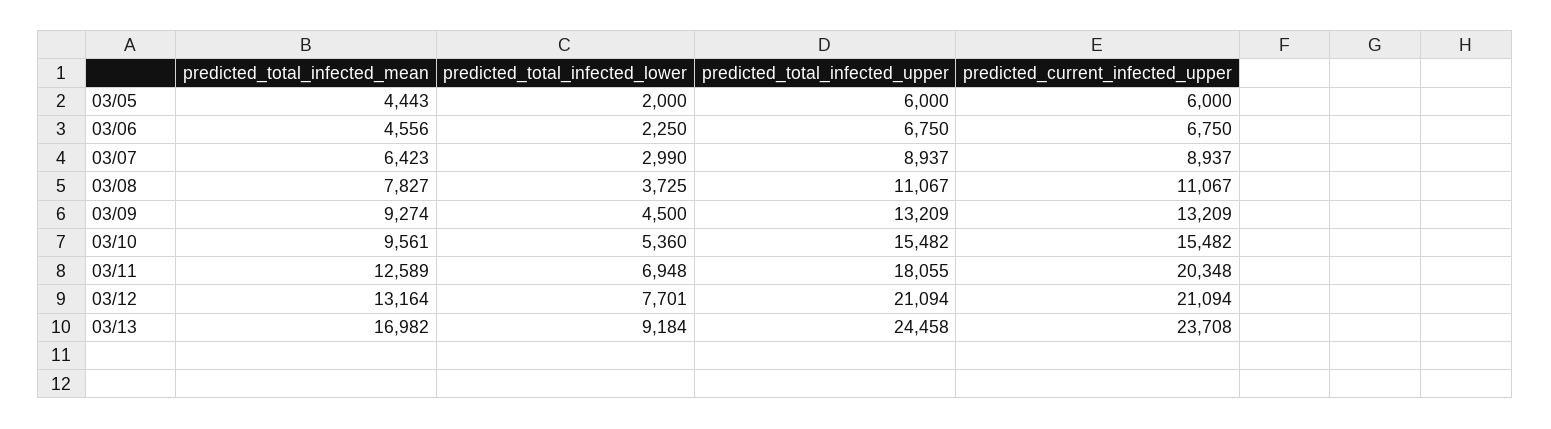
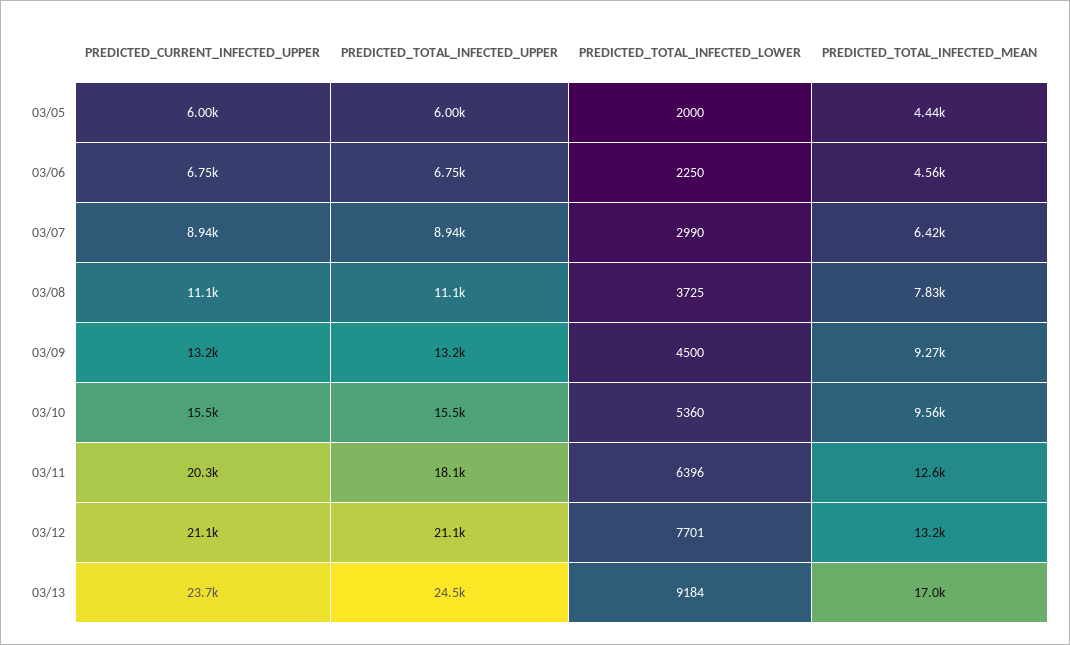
  {
    "predicted_total_infected_mean": {
      "03/05": 4443,
      "03/06": 4556,
      "03/07": 6423,
      "03/08": 7827,
      "03/09": 9274,
      "03/10": 9561,
      "03/11": 12589,
      "03/12": 13164,
      "03/13": 16982
    },
    "predicted_total_infected_lower": {
      "03/05": 2000,
      "03/06": 2250,
      "03/07": 2990,
      "03/08": 3725,
      "03/09": 4500,
      "03/10": 5360,
-     "03/11": 6948,
+     "03/11": 6396,
      "03/12": 7701,
      "03/13": 9184
    },
    "predicted_total_infected_upper": {
      "03/05": 6000,
      "03/06": 6750,
      "03/07": 8937,
      "03/08": 11067,
      "03/09": 13209,
      "03/10": 15482,
      "03/11": 18055,
      "03/12": 21094,
      "03/13": 24458
    },
    "predicted_current_infected_upper": {
      "03/05": 6000,
      "03/06": 6750,
      "03/07": 8937,
      "03/08": 11067,
      "03/09": 13209,
      "03/10": 15482,
      "03/11": 20348,
      "03/12": 21094,
      "03/13": 23708
    }
  }

